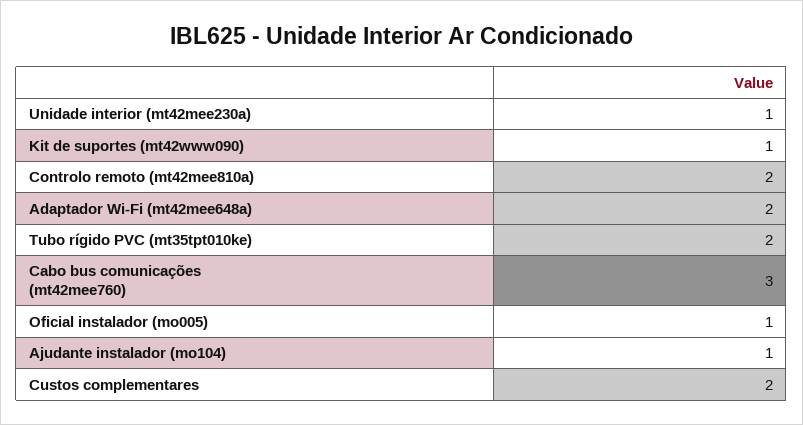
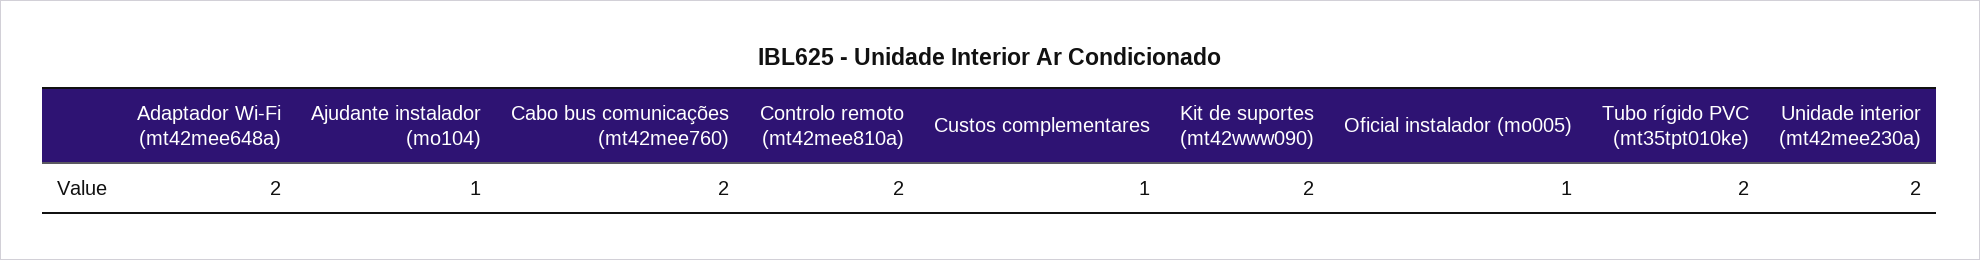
  {
-   "Unidade interior (mt42mee230a)": 1,
+   "Unidade interior (mt42mee230a)": 2,
-   "Kit de suportes (mt42www090)": 1,
+   "Kit de suportes (mt42www090)": 2,
    "Controlo remoto (mt42mee810a)": 2,
    "Adaptador Wi-Fi (mt42mee648a)": 2,
    "Tubo rígido PVC (mt35tpt010ke)": 2,
-   "Cabo bus comunicações (mt42mee760)": 3,
+   "Cabo bus comunicações (mt42mee760)": 2,
    "Oficial instalador (mo005)": 1,
    "Ajudante instalador (mo104)": 1,
-   "Custos complementares": 2
+   "Custos complementares": 1
  }

